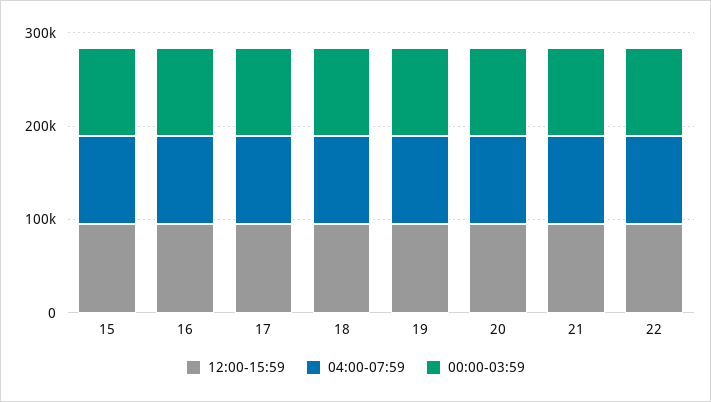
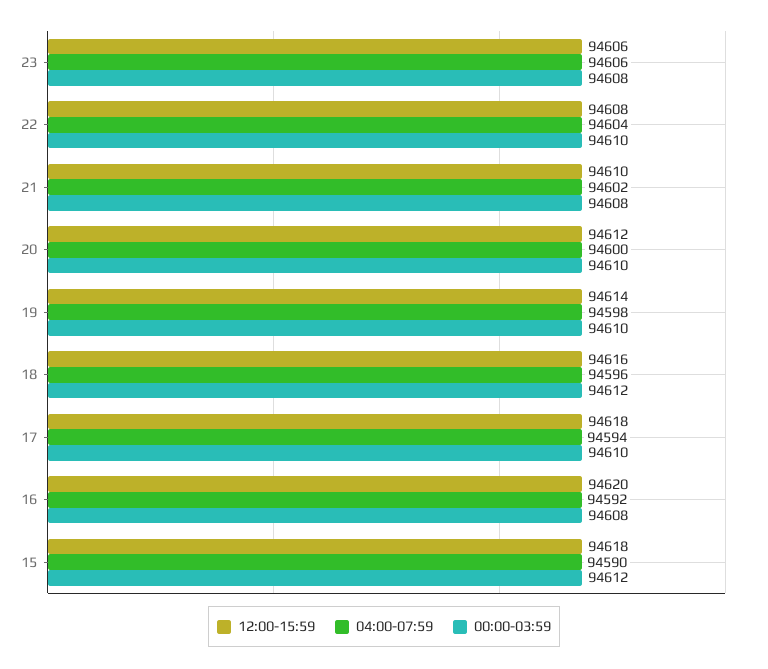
  {
    "12:00-15:59": {
      "15": 94618,
      "16": 94620,
      "17": 94618,
      "18": 94616,
      "19": 94614,
      "20": 94612,
      "21": 94610,
-     "22": 94608
+     "22": 94608,
+     "23": 94606
    },
    "04:00-07:59": {
      "15": 94590,
      "16": 94592,
      "17": 94594,
      "18": 94596,
      "19": 94598,
      "20": 94600,
      "21": 94602,
-     "22": 94604
+     "22": 94604,
+     "23": 94606
    },
    "00:00-03:59": {
      "15": 94612,
      "16": 94608,
      "17": 94610,
      "18": 94612,
      "19": 94610,
      "20": 94610,
      "21": 94608,
-     "22": 94610
+     "22": 94610,
+     "23": 94608
    }
  }

